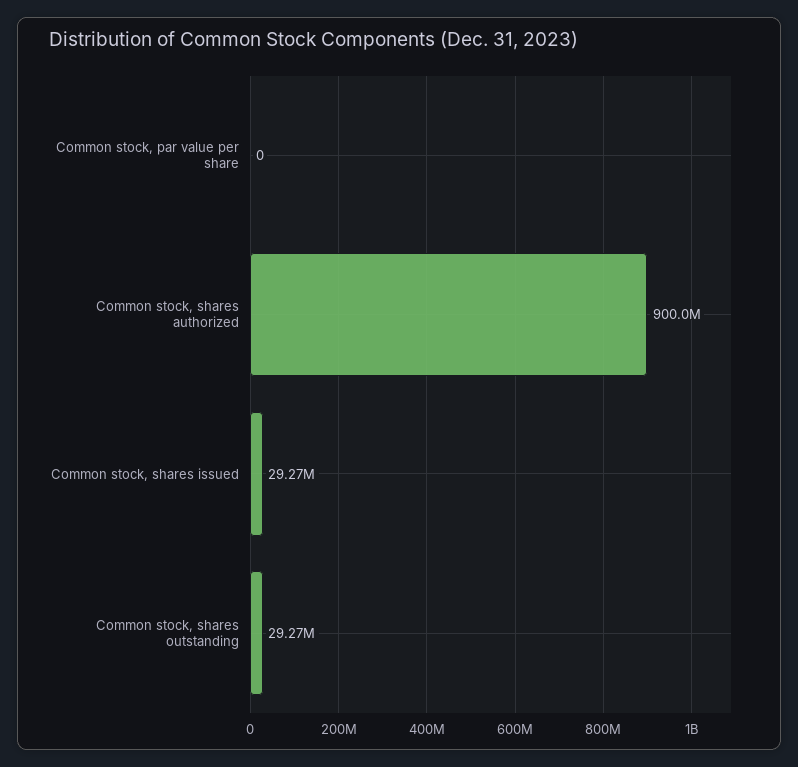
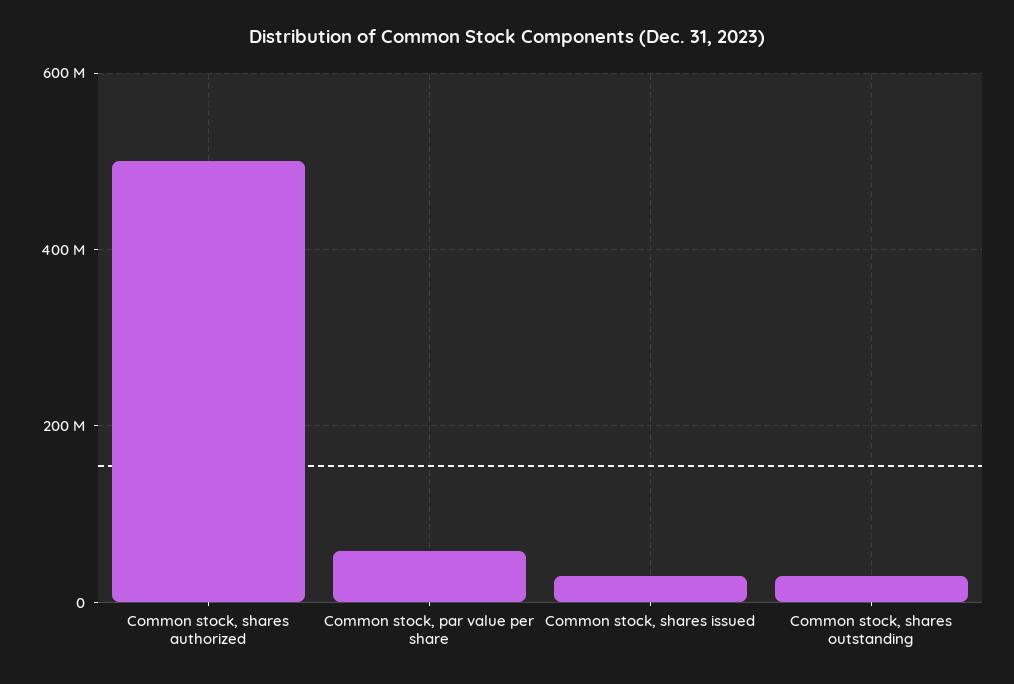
  {
-   "Common stock, par value per share": 0,
+   "Common stock, par value per share": 60000000,
-   "Common stock, shares authorized": 900000000,
+   "Common stock, shares authorized": 500000000,
    "Common stock, shares issued": 29270000,
    "Common stock, shares outstanding": 29270000
  }

